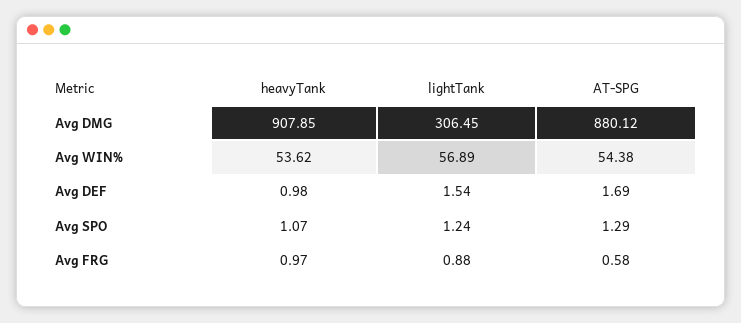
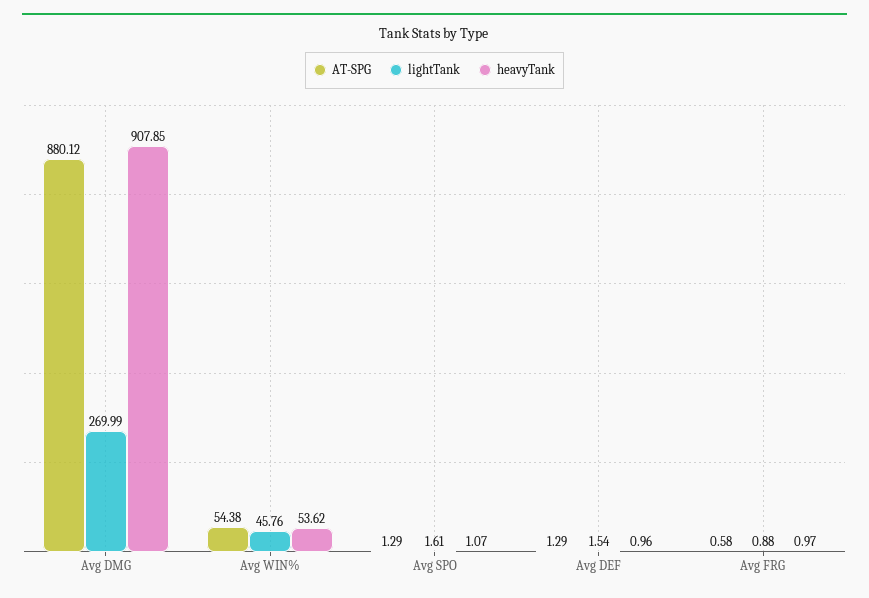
  {
    "heavyTank": {
      "Avg DMG": 907.85,
      "Avg WIN%": 53.62,
-     "Avg DEF": 0.98,
+     "Avg DEF": 0.96,
      "Avg SPO": 1.07,
      "Avg FRG": 0.97
    },
    "lightTank": {
-     "Avg DMG": 306.45,
+     "Avg DMG": 269.99,
-     "Avg WIN%": 56.89,
+     "Avg WIN%": 45.76,
      "Avg DEF": 1.54,
-     "Avg SPO": 1.24,
+     "Avg SPO": 1.61,
      "Avg FRG": 0.88
    },
    "AT-SPG": {
      "Avg DMG": 880.12,
      "Avg WIN%": 54.38,
-     "Avg DEF": 1.69,
+     "Avg DEF": 1.29,
      "Avg SPO": 1.29,
      "Avg FRG": 0.58
    }
  }

